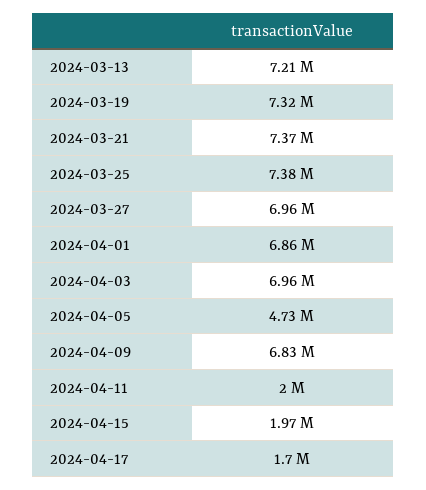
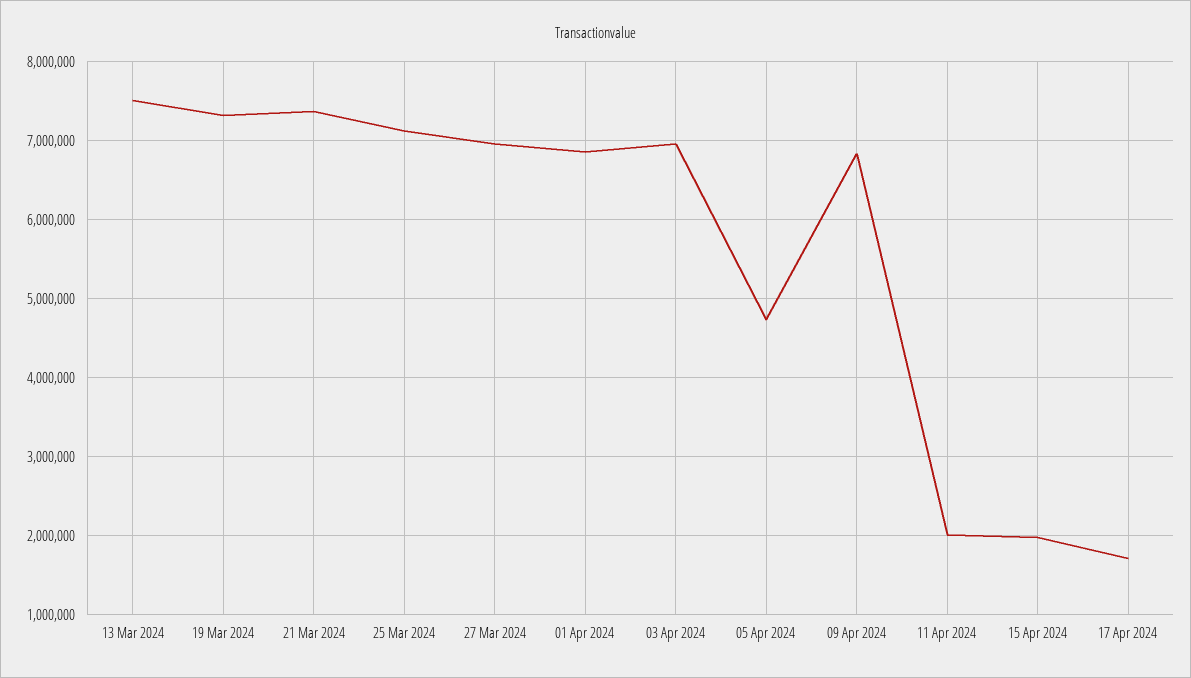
  {
-   "2024-03-13": 7210000,
+   "2024-03-13": 7500000,
    "2024-03-19": 7320000,
    "2024-03-21": 7370000,
-   "2024-03-25": 7380000,
+   "2024-03-25": 7100000,
    "2024-03-27": 6960000,
    "2024-04-01": 6860000,
    "2024-04-03": 6960000,
    "2024-04-05": 4730000,
    "2024-04-09": 6830000,
    "2024-04-11": 2000000,
    "2024-04-15": 1970000,
    "2024-04-17": 1700000
  }

